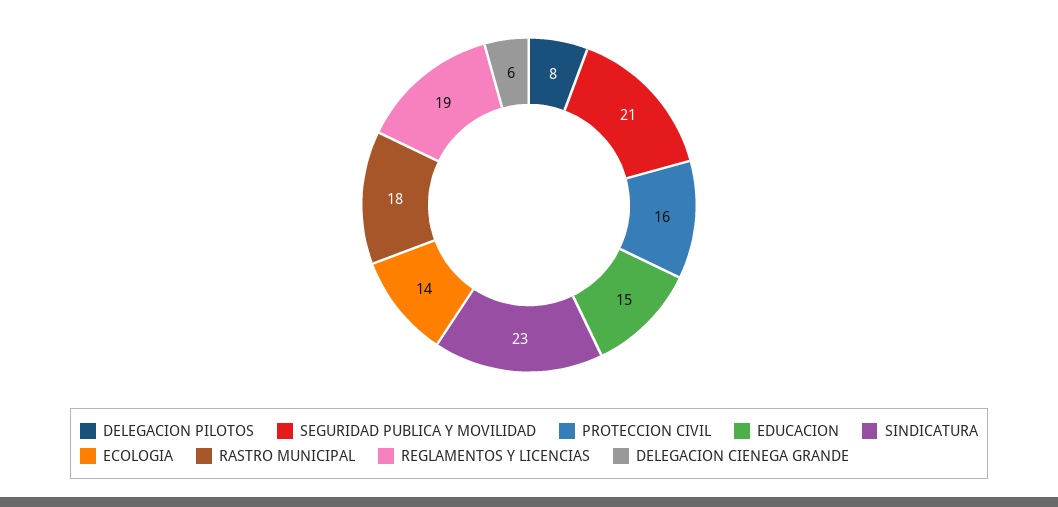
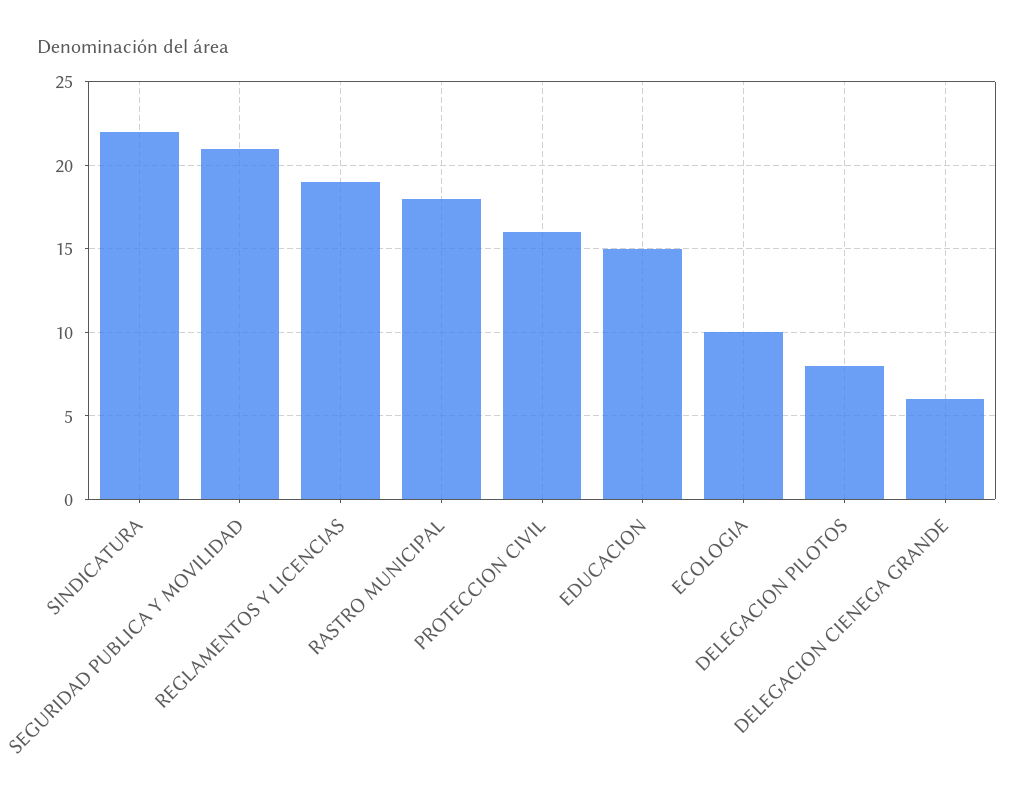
  {
    "DELEGACION PILOTOS": 8,
    "SEGURIDAD PUBLICA Y MOVILIDAD": 21,
    "PROTECCION CIVIL": 16,
    "EDUCACION": 15,
-   "SINDICATURA": 23,
+   "SINDICATURA": 22,
-   "ECOLOGIA": 14,
+   "ECOLOGIA": 10,
    "RASTRO MUNICIPAL": 18,
    "REGLAMENTOS Y LICENCIAS": 19,
    "DELEGACION CIENEGA GRANDE": 6
  }

